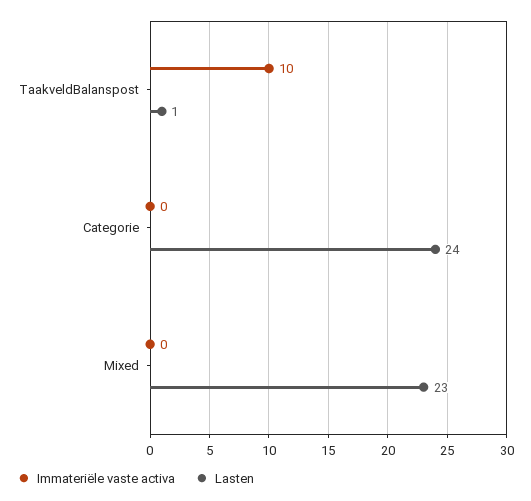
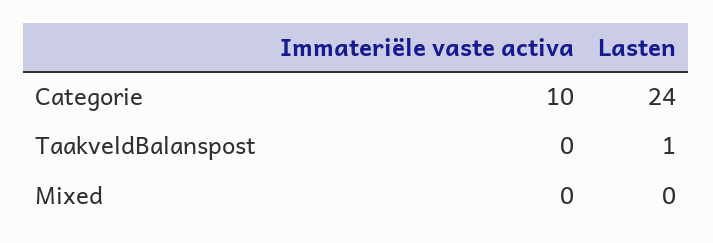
  {
    "Immateriële vaste activa": {
-     "TaakveldBalanspost": 10,
+     "TaakveldBalanspost": 0,
-     "Categorie": 0,
+     "Categorie": 10,
      "Mixed": 0
    },
    "Lasten": {
      "TaakveldBalanspost": 1,
      "Categorie": 24,
-     "Mixed": 23
+     "Mixed": 0
    }
  }

